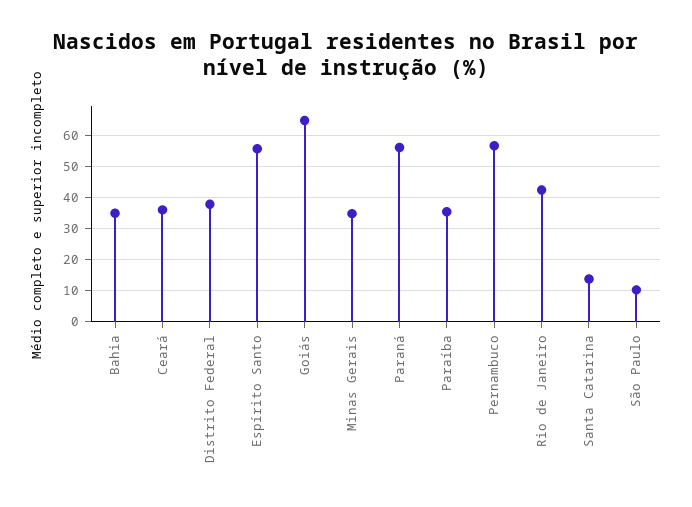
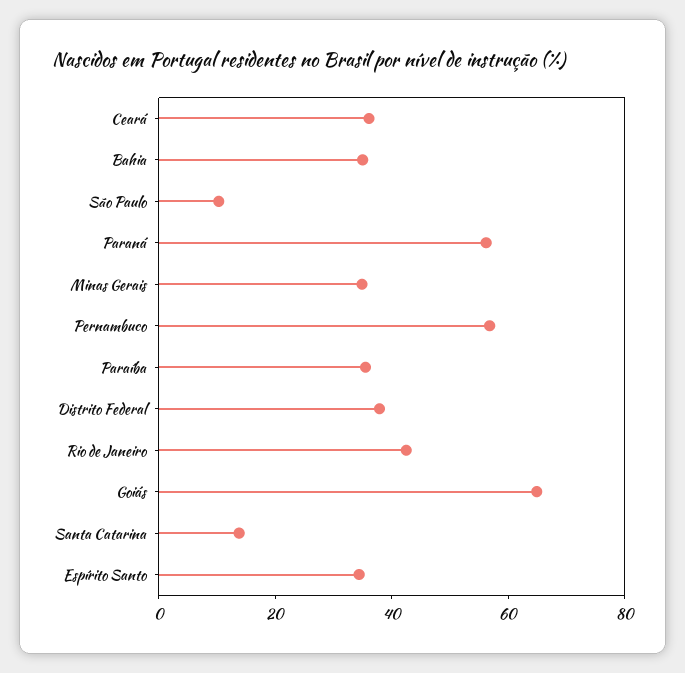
  {
    "Bahia": 36,
    "Ceará": 36,
    "Distrito Federal": 38,
-   "Espírito Santo": 56,
+   "Espírito Santo": 35,
    "Goiás": 64,
    "Minas Gerais": 34,
    "Paraná": 56,
    "Paraíba": 36,
    "Pernambuco": 56,
    "Rio de Janeiro": 42,
    "Santa Catarina": 14,
    "São Paulo": 10
  }

